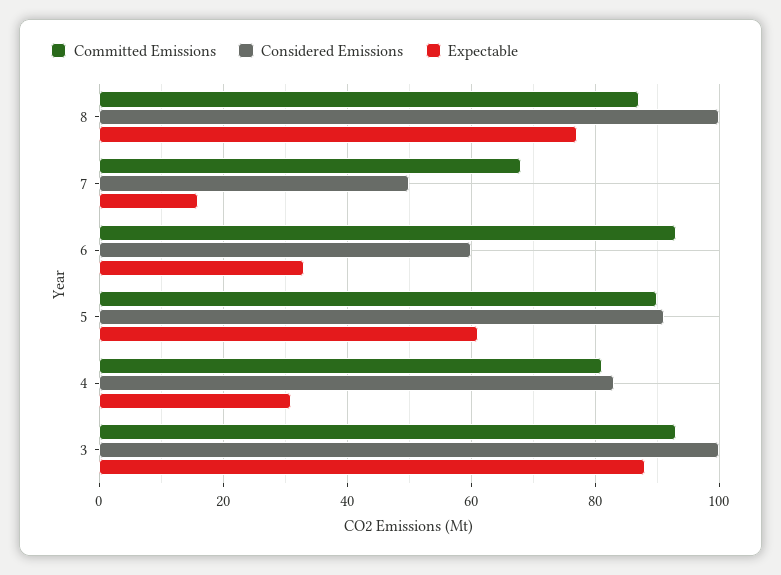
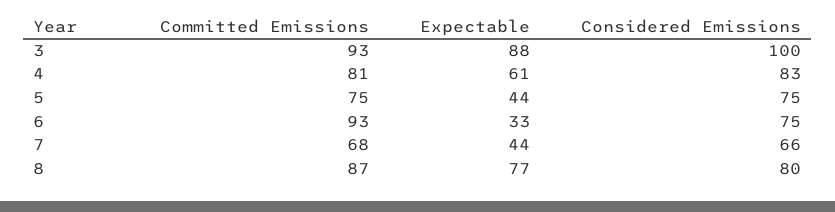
  {
    "Committed Emissions": {
      "8": 87,
      "7": 68,
      "6": 93,
-     "5": 90,
+     "5": 75,
      "4": 81,
      "3": 93
    },
    "Considered Emissions": {
-     "8": 100,
+     "8": 80,
-     "7": 50,
+     "7": 66,
-     "6": 60,
+     "6": 75,
-     "5": 90,
+     "5": 75,
      "4": 83,
      "3": 100
    },
    "Expectable": {
      "8": 77,
-     "7": 15,
+     "7": 44,
      "6": 33,
-     "5": 60,
+     "5": 44,
-     "4": 30,
+     "4": 61,
      "3": 88
    }
  }

